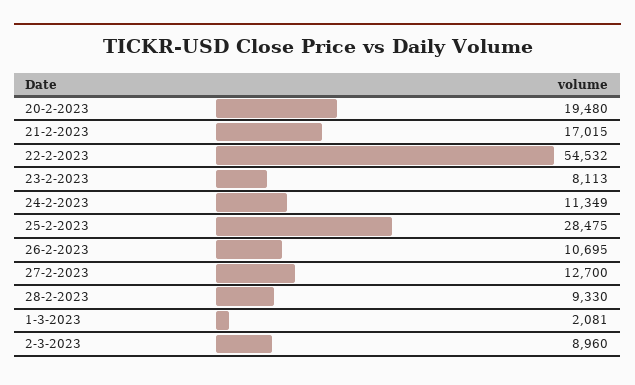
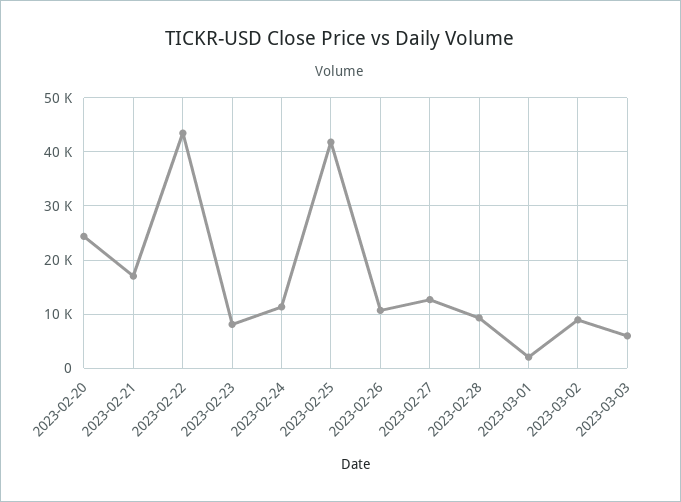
  {
-   "20-2-2023": 19480,
+   "20-2-2023": 24000,
    "21-2-2023": 17015,
-   "22-2-2023": 54532,
+   "22-2-2023": 44000,
    "23-2-2023": 8113,
    "24-2-2023": 11349,
-   "25-2-2023": 28475,
+   "25-2-2023": 42000,
    "26-2-2023": 10695,
    "27-2-2023": 12700,
    "28-2-2023": 9330,
    "1-3-2023": 2081,
-   "2-3-2023": 8960
+   "2-3-2023": 8960,
+   "2023-03-03": 6000
  }

